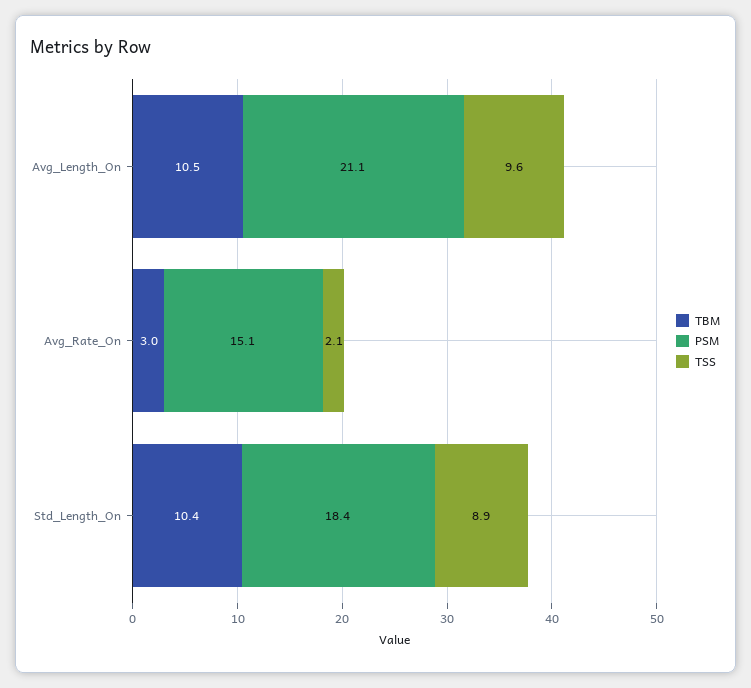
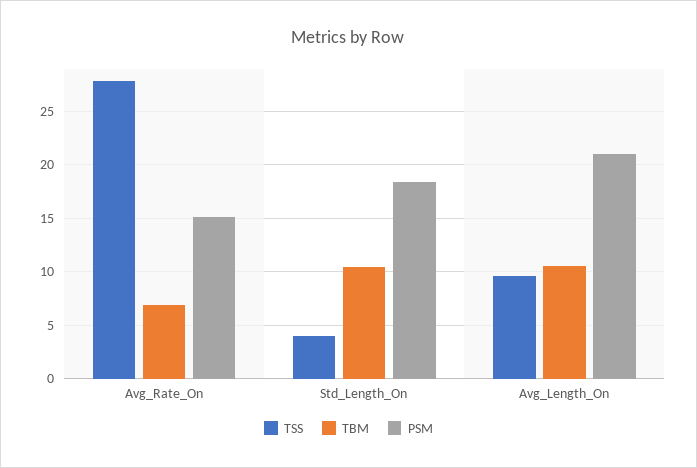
  {
    "TBM": {
      "Avg_Length_On": 10.5,
-     "Avg_Rate_On": 3,
+     "Avg_Rate_On": 7,
      "Std_Length_On": 10.4
    },
    "PSM": {
      "Avg_Length_On": 21.1,
      "Avg_Rate_On": 15.1,
      "Std_Length_On": 18.4
    },
    "TSS": {
      "Avg_Length_On": 9.6,
-     "Avg_Rate_On": 2.1,
+     "Avg_Rate_On": 28,
-     "Std_Length_On": 8.9
+     "Std_Length_On": 4
    }
  }

